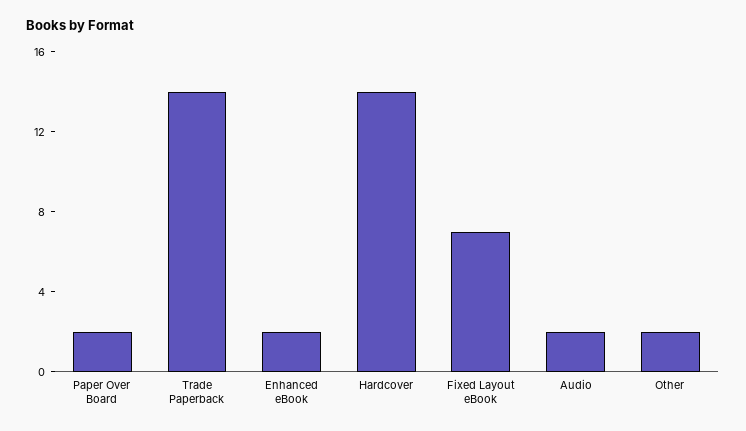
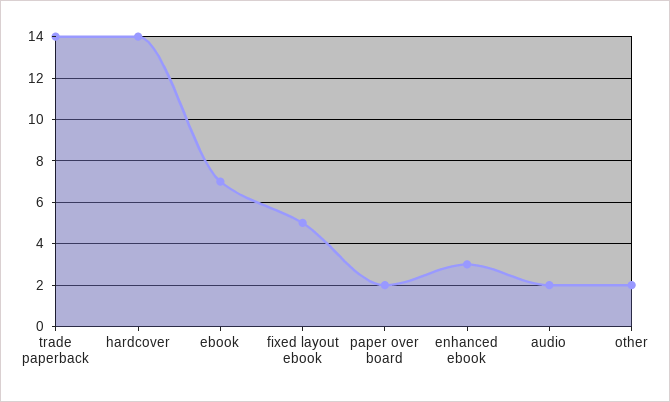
  {
    "Paper Over Board": 2,
    "Trade Paperback": 14,
-   "Enhanced eBook": 2,
+   "Enhanced eBook": 3,
    "Hardcover": 14,
-   "Fixed Layout eBook": 7,
+   "Fixed Layout eBook": 5,
    "Audio": 2,
-   "Other": 2
+   "Other": 2,
+   "ebook": 7
  }

